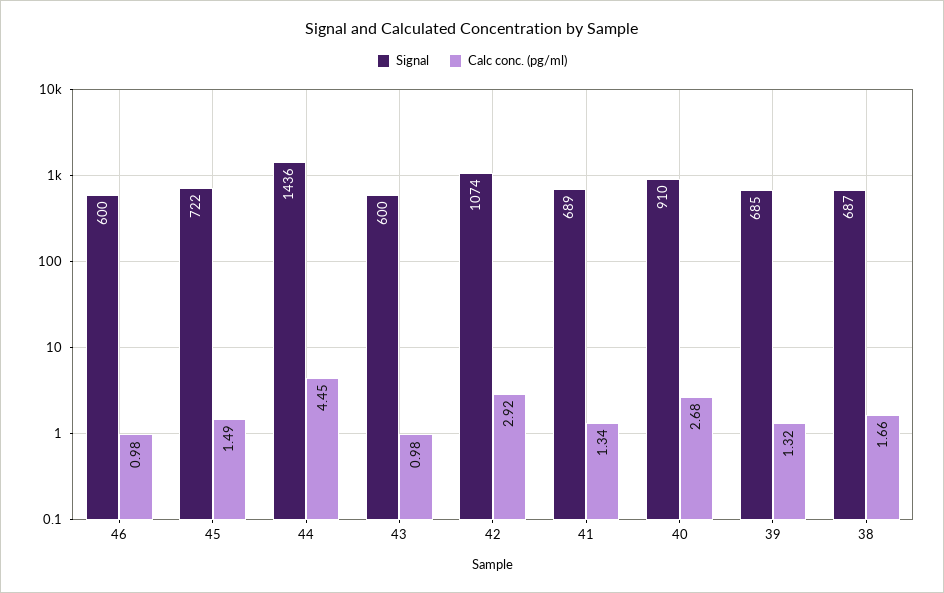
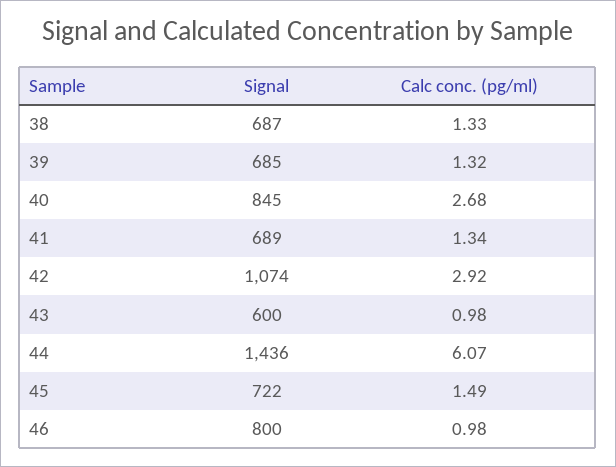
  {
    "Signal": {
-     "46": 600,
+     "46": 800,
      "45": 722,
      "44": 1436,
      "43": 600,
      "42": 1074,
      "41": 689,
-     "40": 910,
+     "40": 845,
      "39": 685,
      "38": 687
    },
    "Calc conc. (pg/ml)": {
      "46": 0.98,
      "45": 1.49,
-     "44": 4.45,
+     "44": 6.07,
      "43": 0.98,
      "42": 2.92,
      "41": 1.34,
      "40": 2.68,
      "39": 1.32,
-     "38": 1.66
+     "38": 1.33
    }
  }

